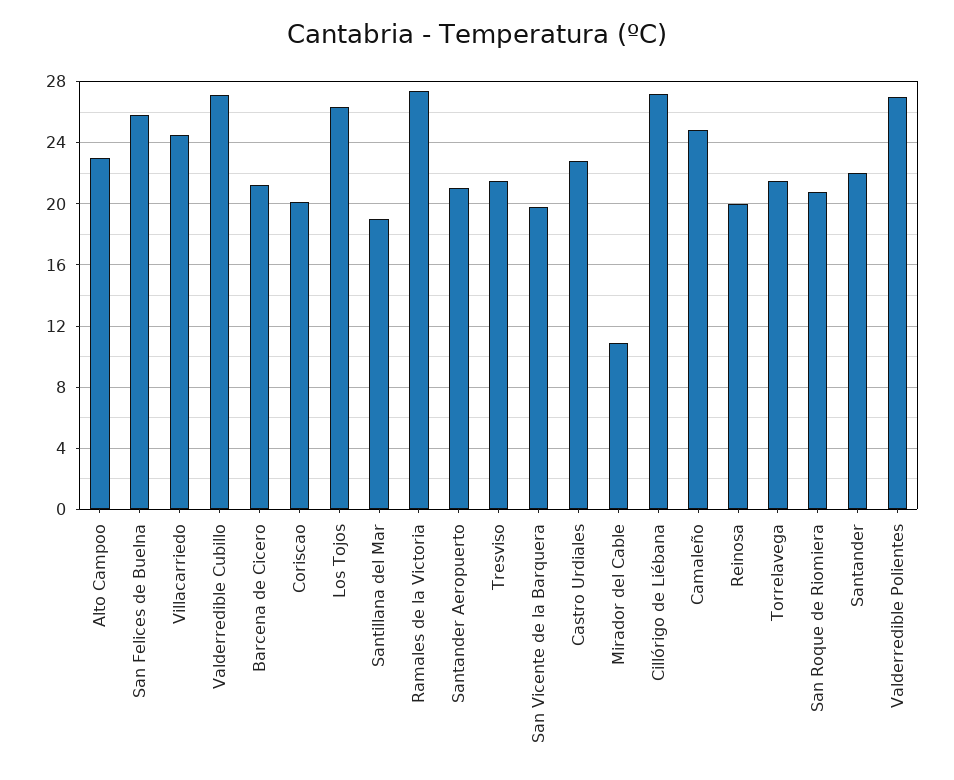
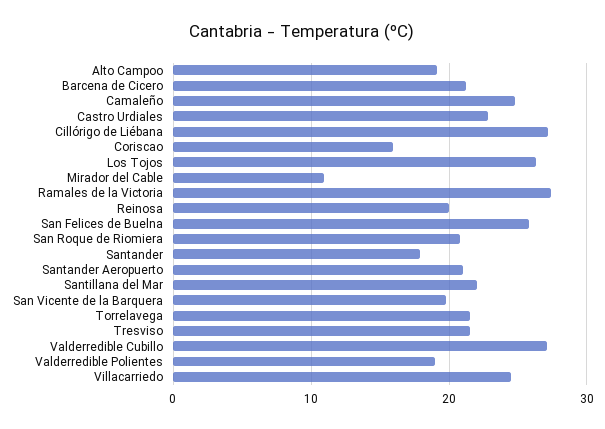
  {
-   "Alto Campoo": 23,
+   "Alto Campoo": 19,
    "San Felices de Buelna": 26,
    "Villacarriedo": 24.5,
    "Valderredible Cubillo": 27,
    "Barcena de Cicero": 21,
-   "Coriscao": 20,
+   "Coriscao": 16,
    "Los Tojos": 26.5,
-   "Santillana del Mar": 19,
+   "Santillana del Mar": 22,
    "Ramales de la Victoria": 27.5,
    "Santander Aeropuerto": 21,
    "Tresviso": 21.5,
    "San Vicente de la Barquera": 20,
    "Castro Urdiales": 23,
    "Mirador del Cable": 11,
    "Cillórigo de Liébana": 27,
    "Camaleño": 25,
    "Reinosa": 20,
    "Torrelavega": 21.5,
    "San Roque de Riomiera": 21,
-   "Santander": 22,
+   "Santander": 18,
-   "Valderredible Polientes": 27
+   "Valderredible Polientes": 19
  }

